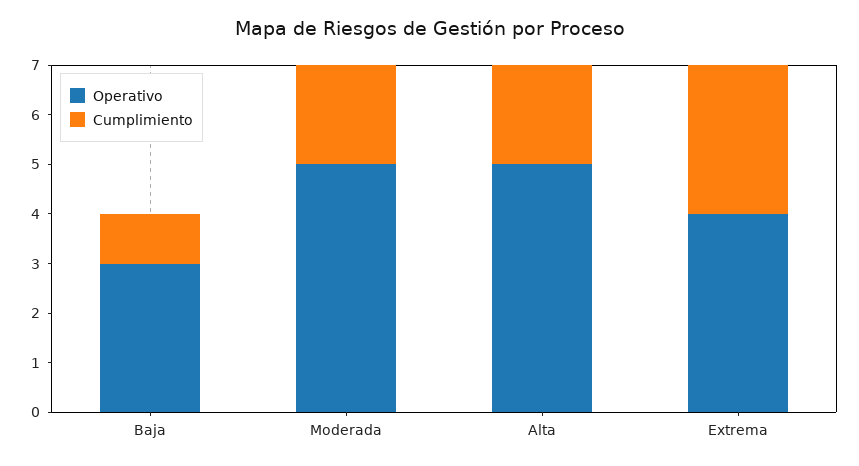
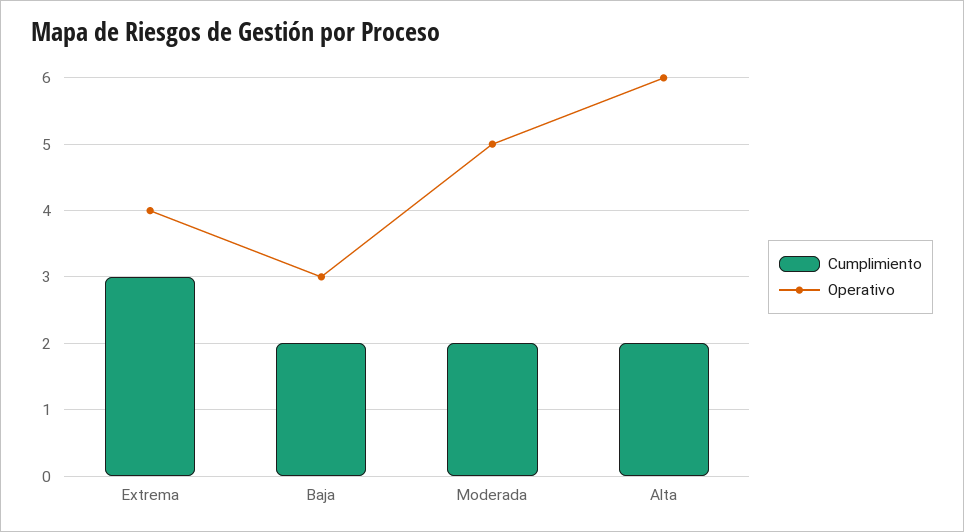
  {
    "Operativo": {
      "Baja": 3,
      "Moderada": 5,
-     "Alta": 5,
+     "Alta": 6,
      "Extrema": 4
    },
    "Cumplimiento": {
-     "Baja": 1,
+     "Baja": 2,
      "Moderada": 2,
      "Alta": 2,
      "Extrema": 3
    }
  }

